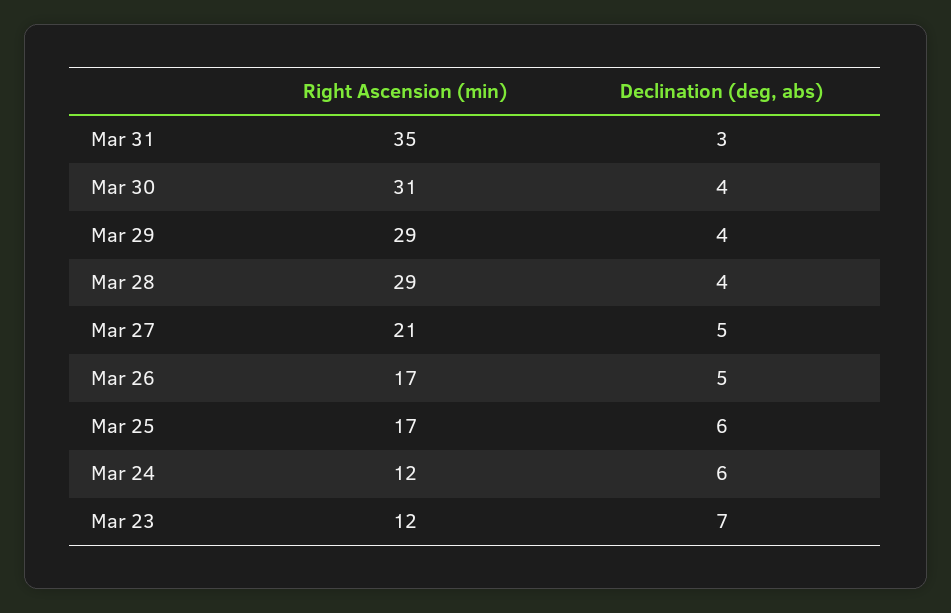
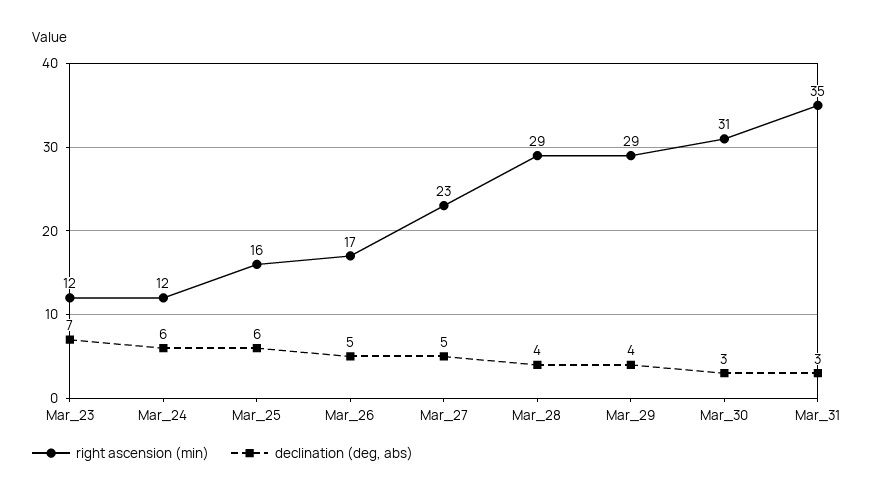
  {
    "Right Ascension (min)": {
      "Mar 31": 35,
      "Mar 30": 31,
      "Mar 29": 29,
      "Mar 28": 29,
-     "Mar 27": 21,
+     "Mar 27": 23,
      "Mar 26": 17,
-     "Mar 25": 17,
+     "Mar 25": 16,
      "Mar 24": 12,
      "Mar 23": 12
    },
    "Declination (deg, abs)": {
      "Mar 31": 3,
-     "Mar 30": 4,
+     "Mar 30": 3,
      "Mar 29": 4,
      "Mar 28": 4,
      "Mar 27": 5,
      "Mar 26": 5,
      "Mar 25": 6,
      "Mar 24": 6,
      "Mar 23": 7
    }
  }

